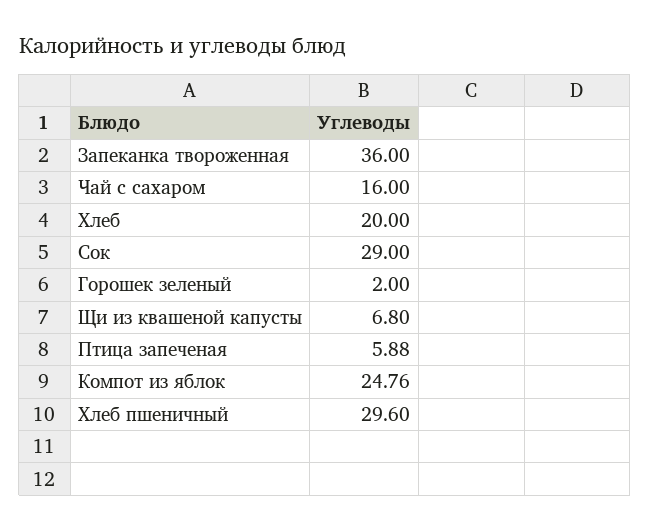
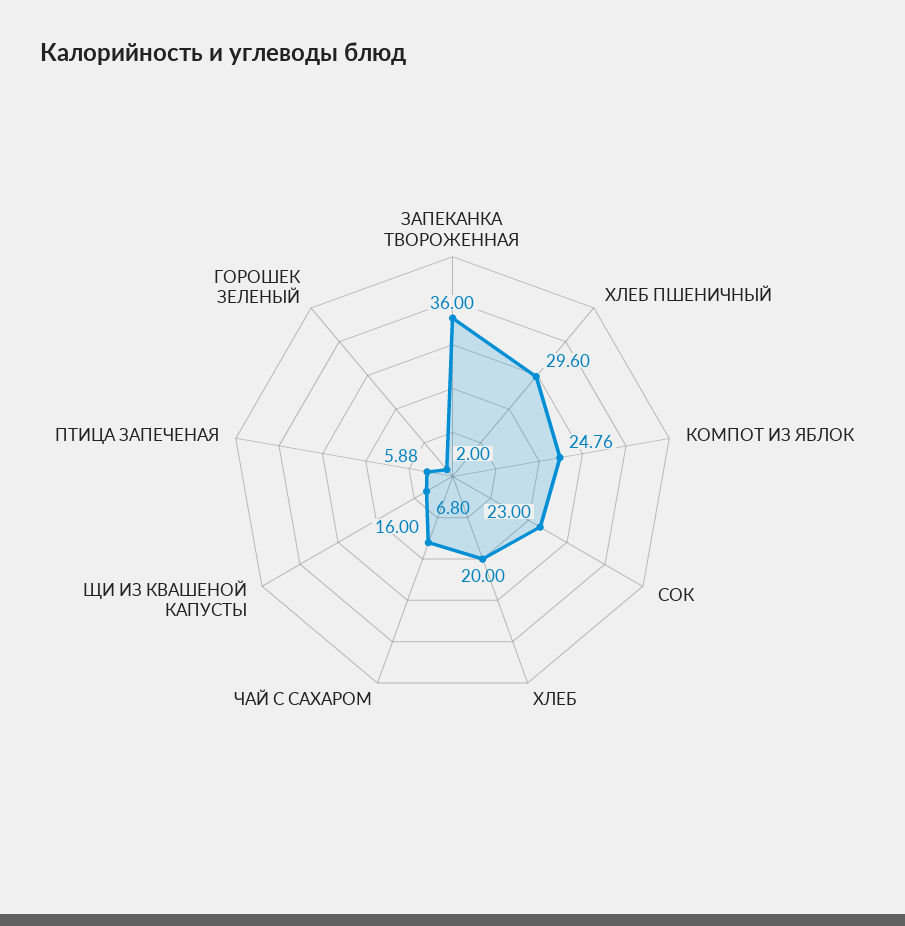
  {
    "Запеканка твороженная": 36,
    "Чай с сахаром": 16,
    "Хлеб": 20,
-   "Сок": 29,
+   "Сок": 23,
    "Горошек зеленый": 2,
    "Щи из квашеной капусты": 6.8,
    "Птица запеченая": 5.88,
    "Компот из яблок": 24.76,
    "Хлеб пшеничный": 29.6
  }

